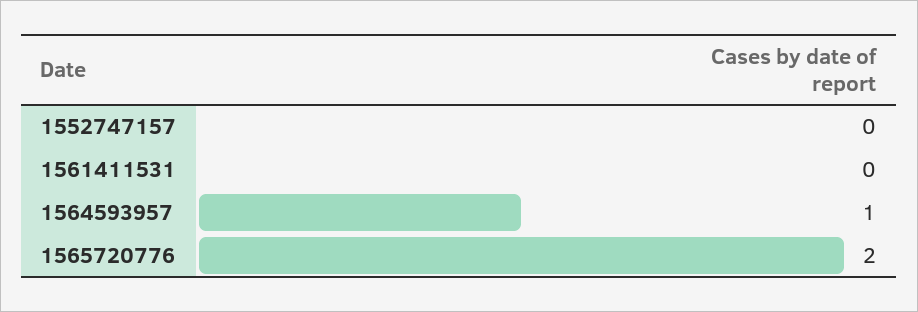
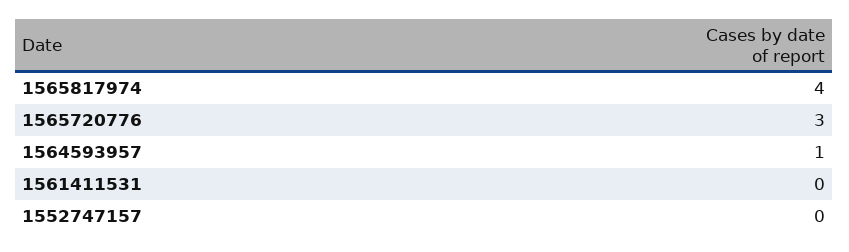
  {
    "1552747157": 0,
    "1561411531": 0,
    "1564593957": 1,
-   "1565720776": 2
+   "1565720776": 3,
+   "1565817974": 4
  }

